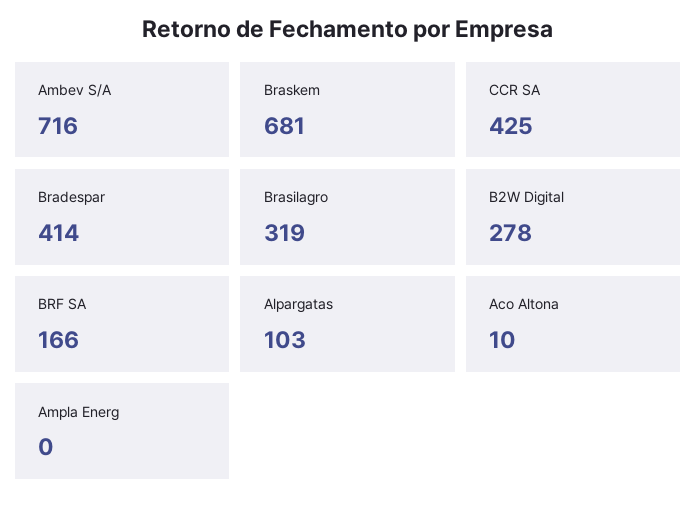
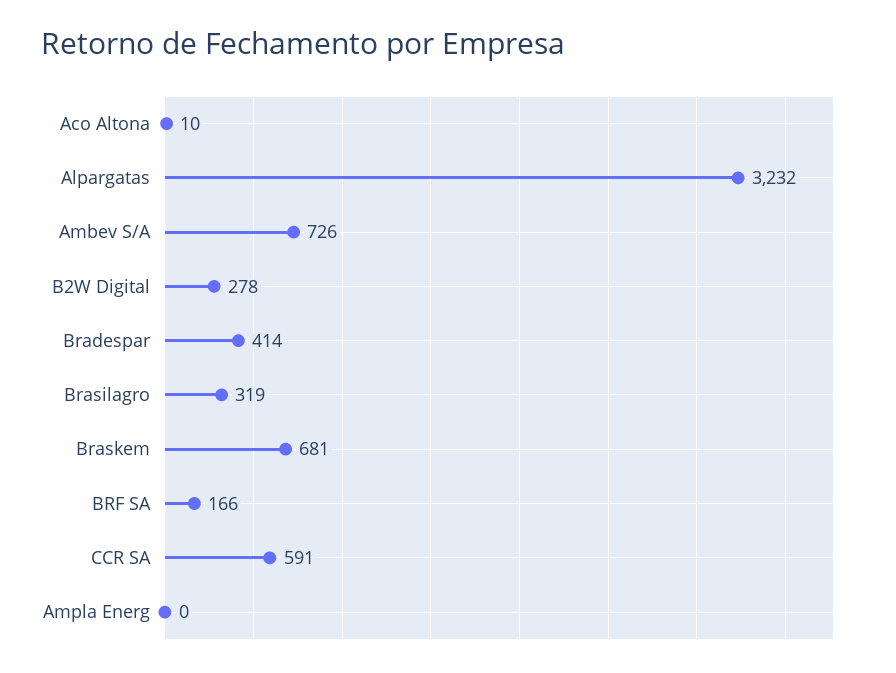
  {
-   "Ambev S/A": 716,
+   "Ambev S/A": 726,
    "Braskem": 681,
-   "CCR SA": 425,
+   "CCR SA": 591,
    "Bradespar": 414,
    "Brasilagro": 319,
    "B2W Digital": 278,
    "BRF SA": 166,
-   "Alpargatas": 103,
+   "Alpargatas": 3232,
    "Aco Altona": 10,
    "Ampla Energ": 0
  }

